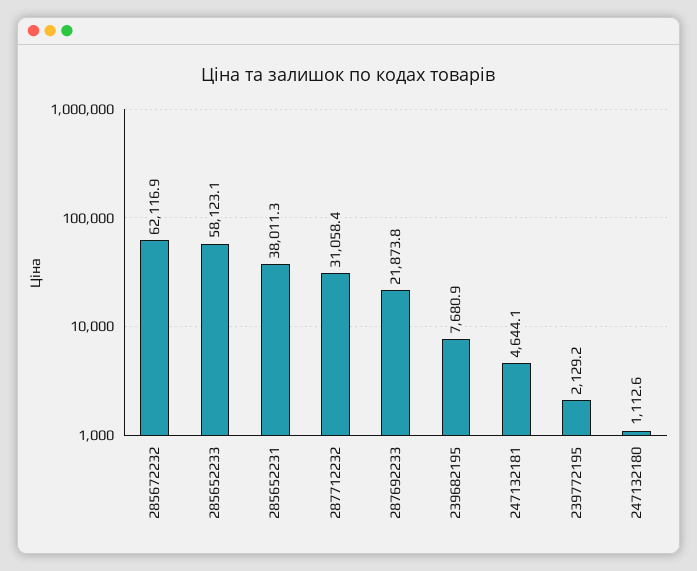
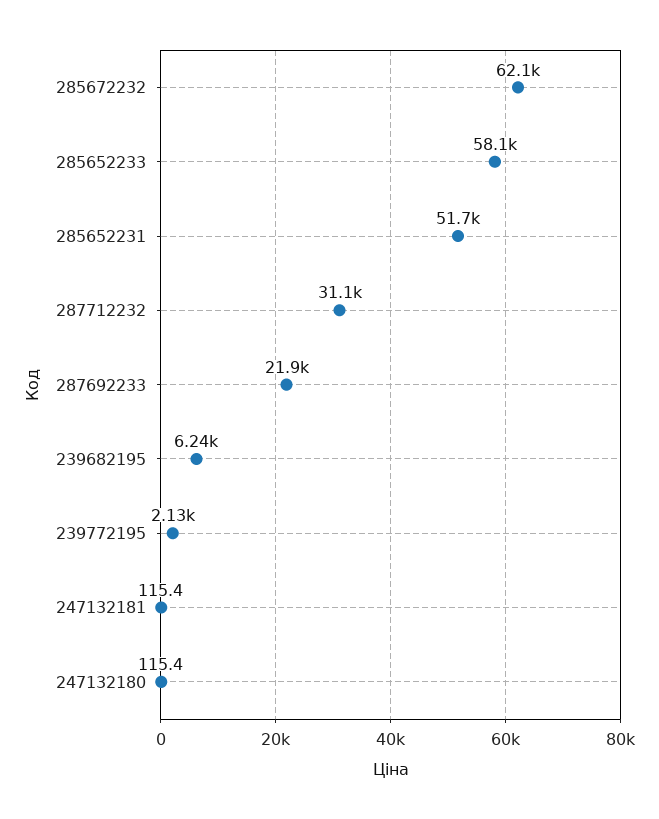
  {
    "285672232": 62116.9,
    "285652233": 58123.1,
-   "285652231": 38011.3,
+   "285652231": 51700,
    "287712232": 31058.4,
    "287692233": 21873.8,
-   "239682195": 7680.9,
+   "239682195": 6240,
-   "247132181": 4644.1,
+   "247132181": 115.4,
    "239772195": 2129.2,
-   "247132180": 1112.6
+   "247132180": 115.4
  }

